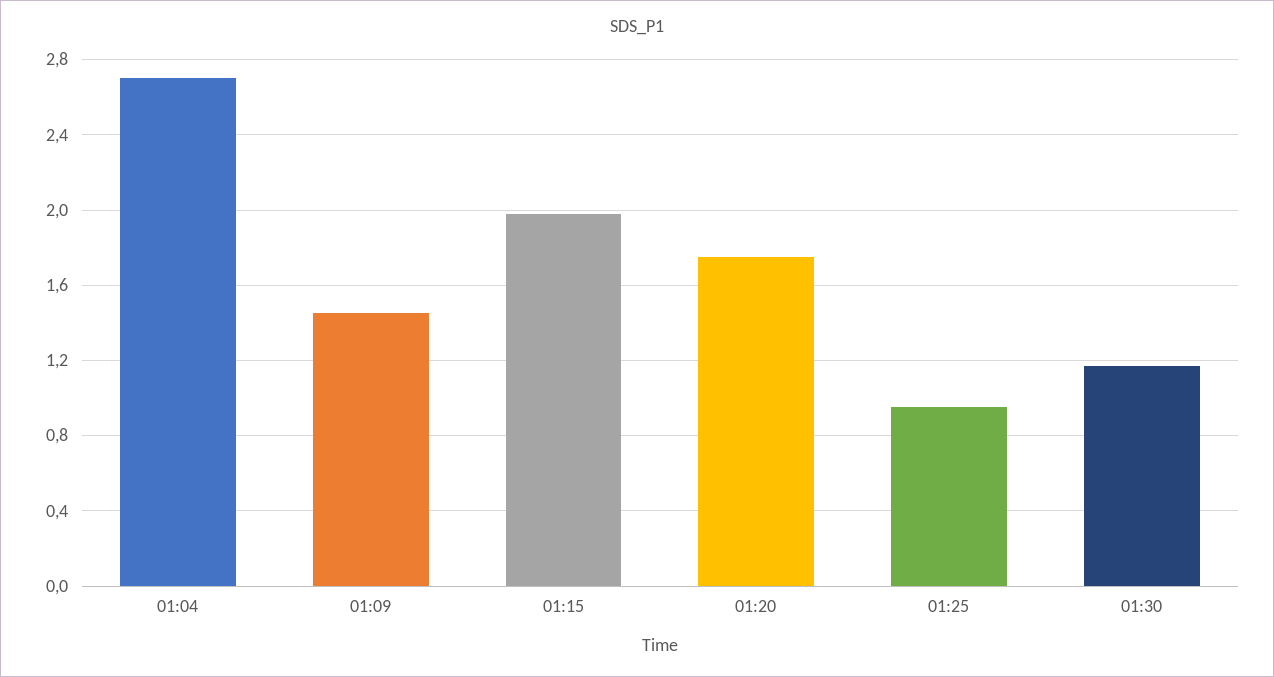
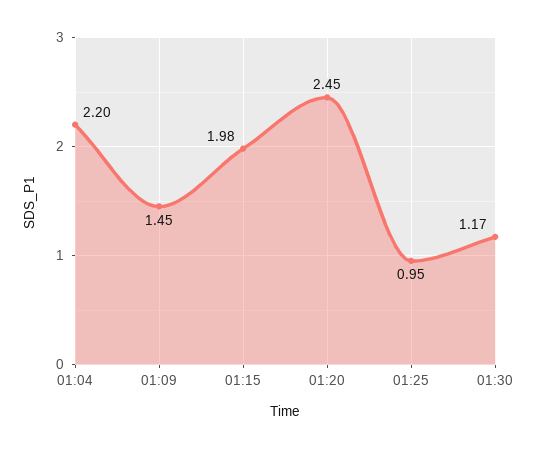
  {
-   "01:04": 2.7,
+   "01:04": 2.2,
    "01:09": 1.45,
    "01:15": 1.98,
-   "01:20": 1.75,
+   "01:20": 2.45,
    "01:25": 0.95,
    "01:30": 1.17
  }

